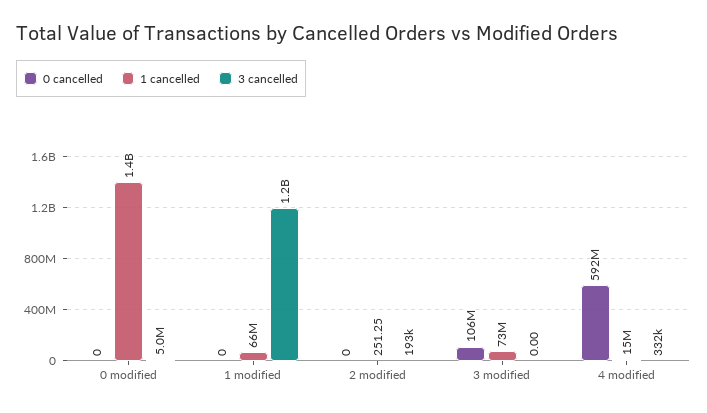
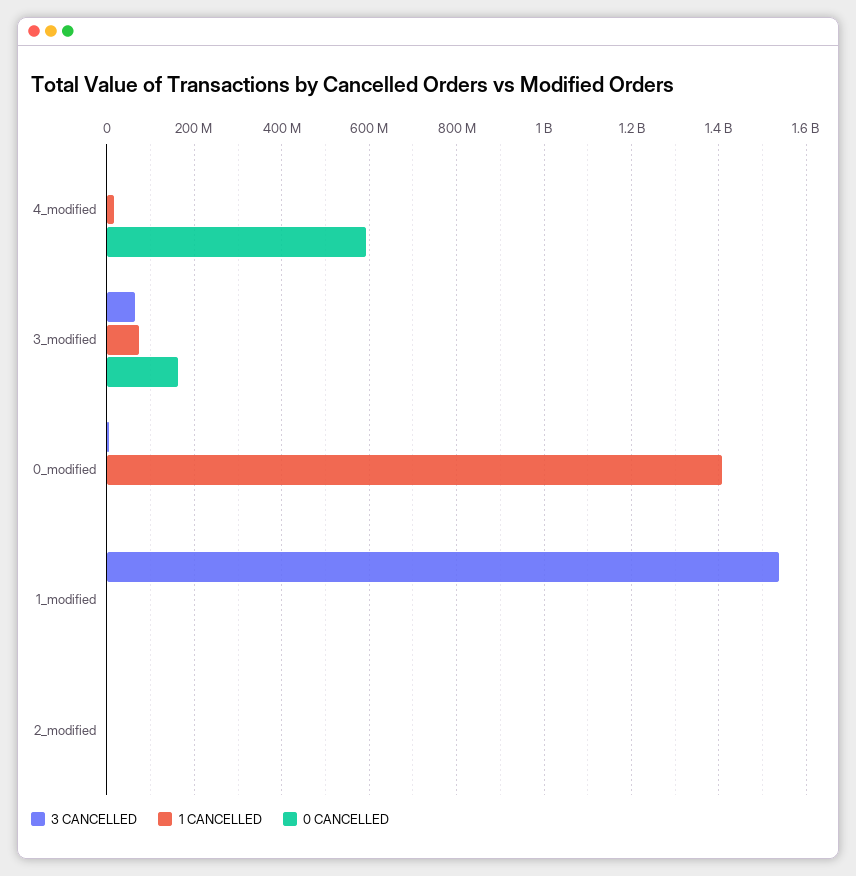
  {
    "0 cancelled": {
      "0 modified": 0,
      "1 modified": 0,
      "2 modified": 0,
-     "3 modified": 106000000,
+     "3 modified": 160000000,
      "4 modified": 592000000
    },
    "1 cancelled": {
      "0 modified": 1400000000,
-     "1 modified": 66000000,
+     "1 modified": 0,
      "2 modified": 251.25,
      "3 modified": 73000000,
      "4 modified": 15000000
    },
    "3 cancelled": {
      "0 modified": 5000000,
-     "1 modified": 1200000000,
+     "1 modified": 1540000000,
      "2 modified": 193000,
-     "3 modified": 0,
+     "3 modified": 60000000,
      "4 modified": 332000
    }
  }

